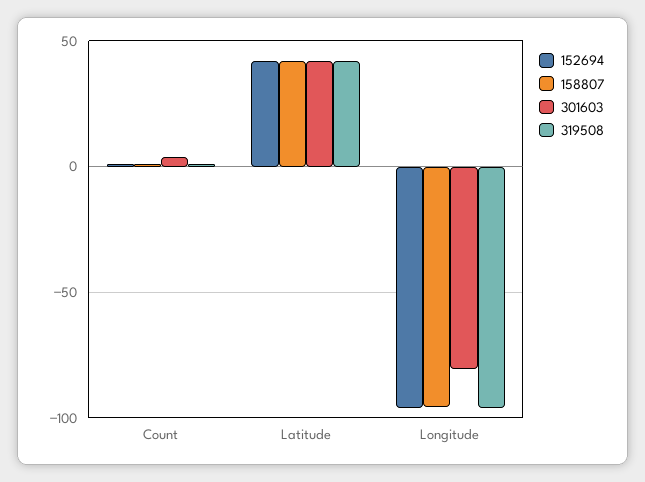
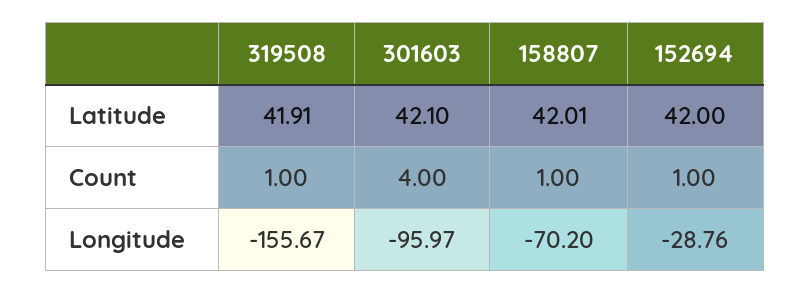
  {
    "152694": {
      "Count": 1,
      "Latitude": 42,
-     "Longitude": -95
+     "Longitude": -28.76
    },
    "158807": {
      "Count": 1,
      "Latitude": 42.01,
-     "Longitude": -95
+     "Longitude": -70.2
    },
    "301603": {
      "Count": 4,
      "Latitude": 42.1,
-     "Longitude": -80
+     "Longitude": -95.97
    },
    "319508": {
      "Count": 1,
      "Latitude": 41.91,
-     "Longitude": -95
+     "Longitude": -155.67
    }
  }

